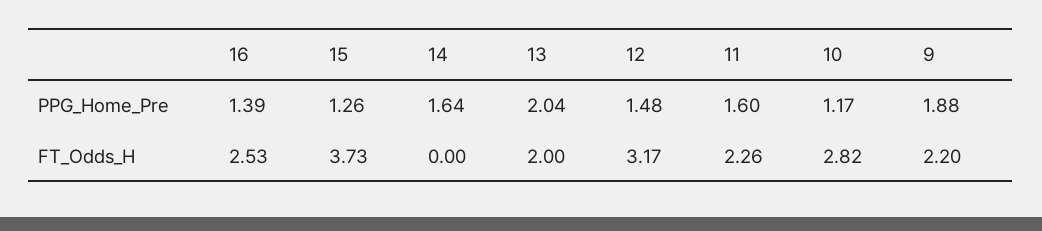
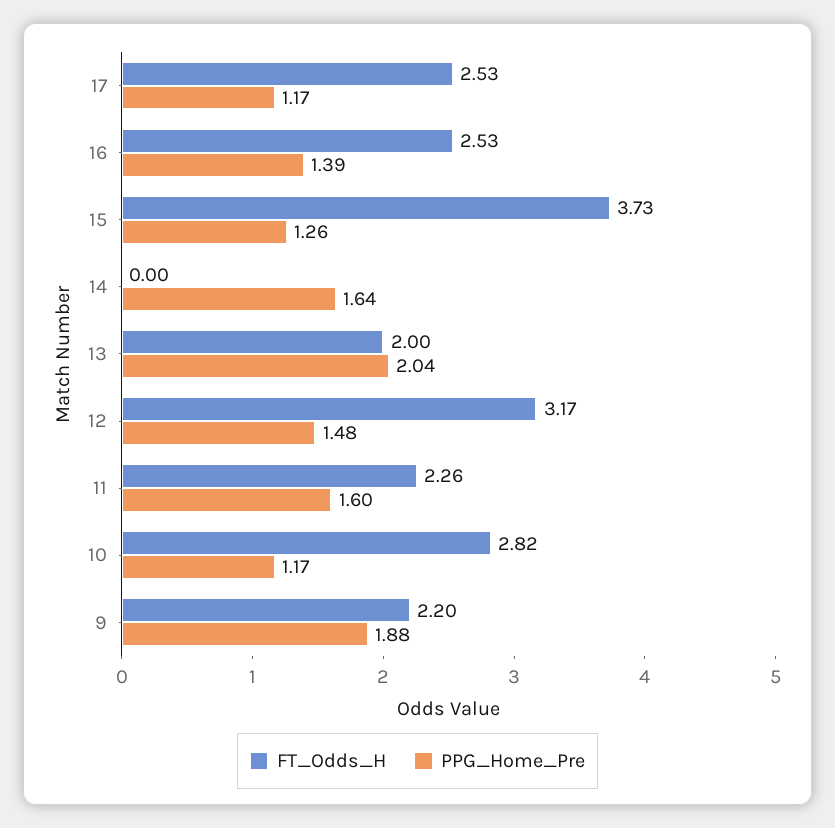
  {
    "PPG_Home_Pre": {
      "16": 1.39,
      "15": 1.26,
      "14": 1.64,
      "13": 2.04,
      "12": 1.48,
      "11": 1.6,
      "10": 1.17,
-     "9": 1.88
+     "9": 1.88,
+     "17": 1.17
    },
    "FT_Odds_H": {
      "16": 2.53,
      "15": 3.73,
      "14": 0,
      "13": 2,
      "12": 3.17,
      "11": 2.26,
      "10": 2.82,
-     "9": 2.2
+     "9": 2.2,
+     "17": 2.53
    }
  }

